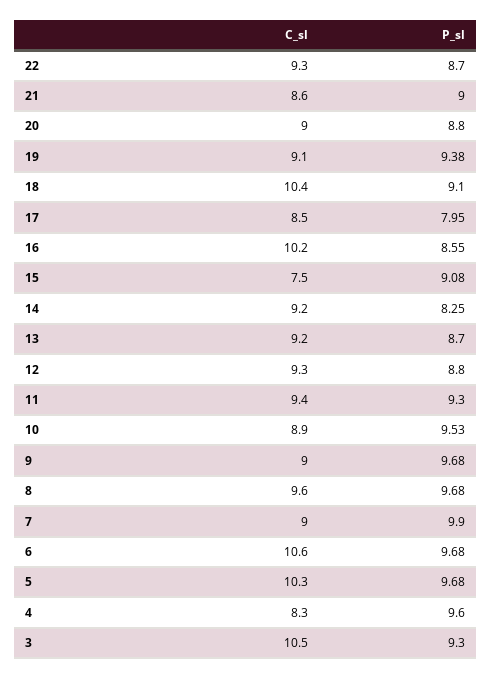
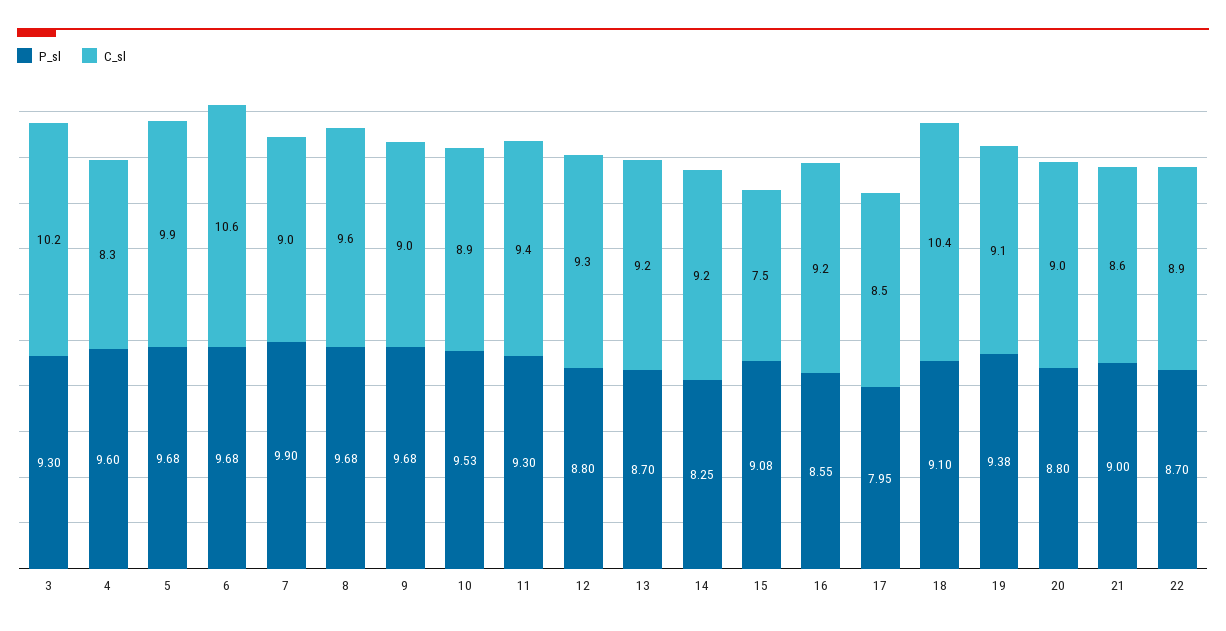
  {
    "C_sl": {
-     "22": 9.3,
+     "22": 8.9,
      "21": 8.6,
      "20": 9,
      "19": 9.1,
      "18": 10.4,
      "17": 8.5,
-     "16": 10.2,
+     "16": 9.2,
      "15": 7.5,
      "14": 9.2,
      "13": 9.2,
      "12": 9.3,
      "11": 9.4,
      "10": 8.9,
      "9": 9,
      "8": 9.6,
      "7": 9,
      "6": 10.6,
-     "5": 10.3,
+     "5": 9.9,
      "4": 8.3,
-     "3": 10.5
+     "3": 10.2
    },
    "P_sl": {
      "22": 8.7,
      "21": 9,
      "20": 8.8,
      "19": 9.38,
      "18": 9.1,
      "17": 7.95,
      "16": 8.55,
      "15": 9.08,
      "14": 8.25,
      "13": 8.7,
      "12": 8.8,
      "11": 9.3,
      "10": 9.53,
      "9": 9.68,
      "8": 9.68,
      "7": 9.9,
      "6": 9.68,
      "5": 9.68,
      "4": 9.6,
      "3": 9.3
    }
  }

